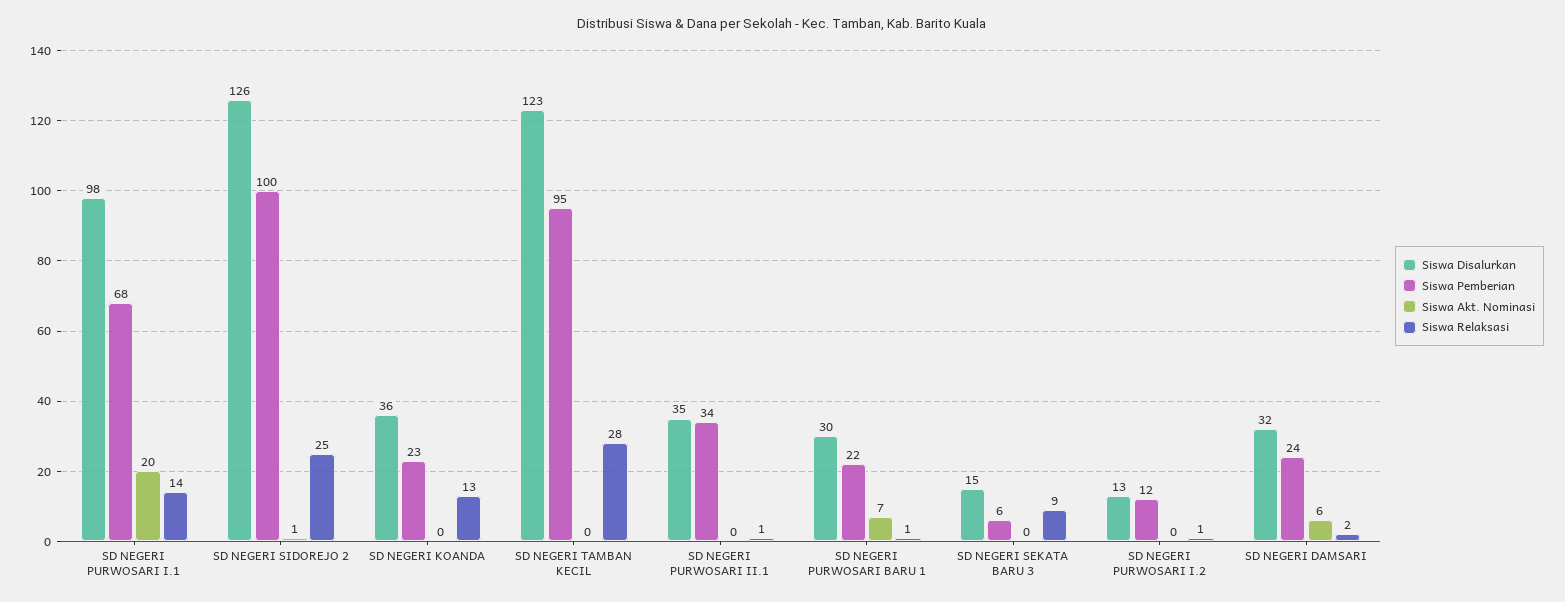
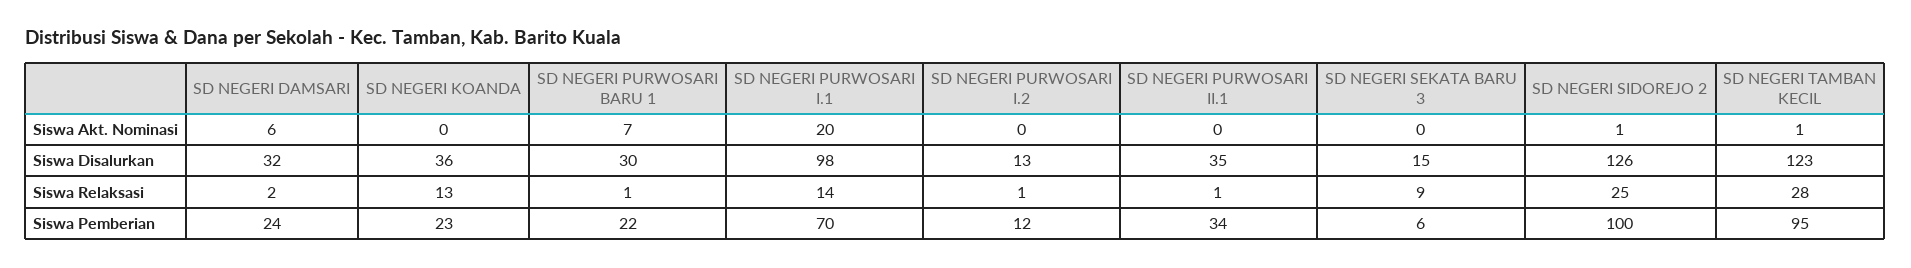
  {
    "Siswa Disalurkan": {
      "SD NEGERI PURWOSARI I.1": 98,
      "SD NEGERI SIDOREJO 2": 126,
      "SD NEGERI KOANDA": 36,
      "SD NEGERI TAMBAN KECIL": 123,
      "SD NEGERI PURWOSARI II.1": 35,
      "SD NEGERI PURWOSARI BARU 1": 30,
      "SD NEGERI SEKATA BARU 3": 15,
      "SD NEGERI PURWOSARI I.2": 13,
      "SD NEGERI DAMSARI": 32
    },
    "Siswa Pemberian": {
-     "SD NEGERI PURWOSARI I.1": 68,
+     "SD NEGERI PURWOSARI I.1": 70,
      "SD NEGERI SIDOREJO 2": 100,
      "SD NEGERI KOANDA": 23,
      "SD NEGERI TAMBAN KECIL": 95,
      "SD NEGERI PURWOSARI II.1": 34,
      "SD NEGERI PURWOSARI BARU 1": 22,
      "SD NEGERI SEKATA BARU 3": 6,
      "SD NEGERI PURWOSARI I.2": 12,
      "SD NEGERI DAMSARI": 24
    },
    "Siswa Akt. Nominasi": {
      "SD NEGERI PURWOSARI I.1": 20,
      "SD NEGERI SIDOREJO 2": 1,
      "SD NEGERI KOANDA": 0,
-     "SD NEGERI TAMBAN KECIL": 0,
+     "SD NEGERI TAMBAN KECIL": 1,
      "SD NEGERI PURWOSARI II.1": 0,
      "SD NEGERI PURWOSARI BARU 1": 7,
      "SD NEGERI SEKATA BARU 3": 0,
      "SD NEGERI PURWOSARI I.2": 0,
      "SD NEGERI DAMSARI": 6
    },
    "Siswa Relaksasi": {
      "SD NEGERI PURWOSARI I.1": 14,
      "SD NEGERI SIDOREJO 2": 25,
      "SD NEGERI KOANDA": 13,
      "SD NEGERI TAMBAN KECIL": 28,
      "SD NEGERI PURWOSARI II.1": 1,
      "SD NEGERI PURWOSARI BARU 1": 1,
      "SD NEGERI SEKATA BARU 3": 9,
      "SD NEGERI PURWOSARI I.2": 1,
      "SD NEGERI DAMSARI": 2
    }
  }

